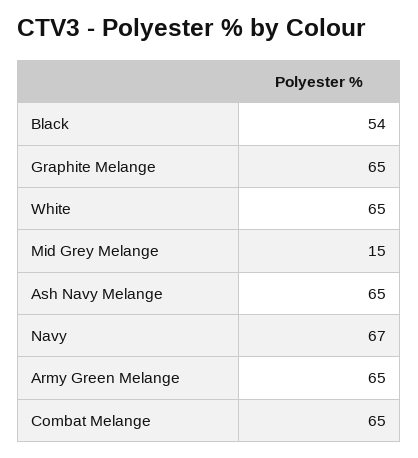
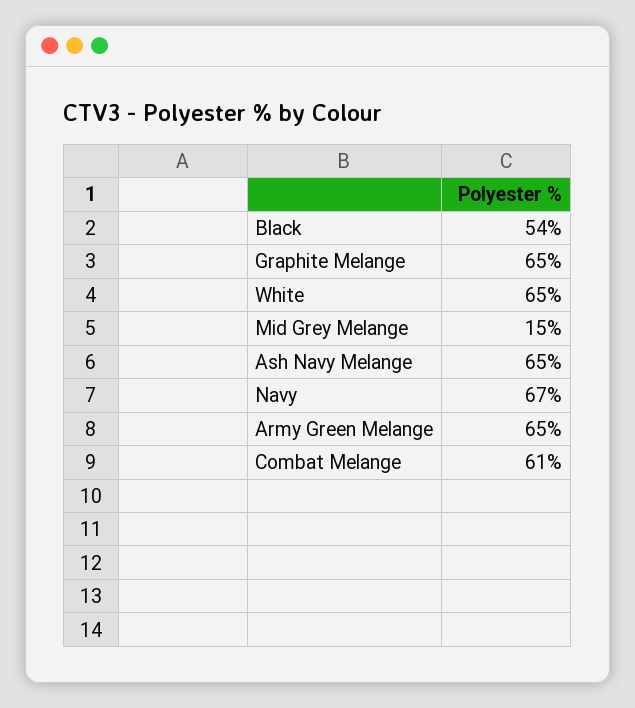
  {
    "Black": 54,
    "Graphite Melange": 65,
    "White": 65,
    "Mid Grey Melange": 15,
    "Ash Navy Melange": 65,
    "Navy": 67,
    "Army Green Melange": 65,
-   "Combat Melange": 65
+   "Combat Melange": 61
  }

